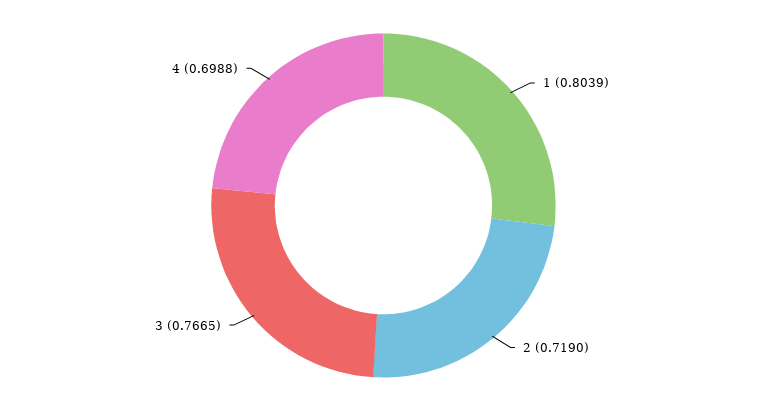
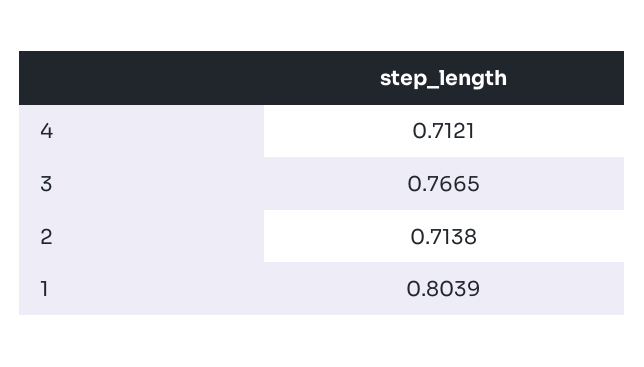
  {
    "1": 0.8039,
-   "2": 0.719,
+   "2": 0.7138,
    "3": 0.7665,
-   "4": 0.6988
+   "4": 0.7121
  }

